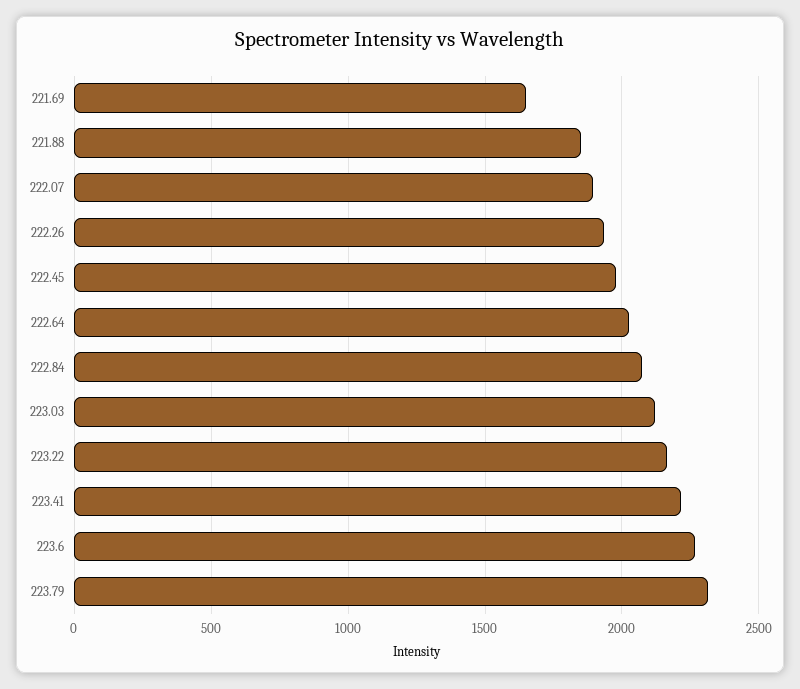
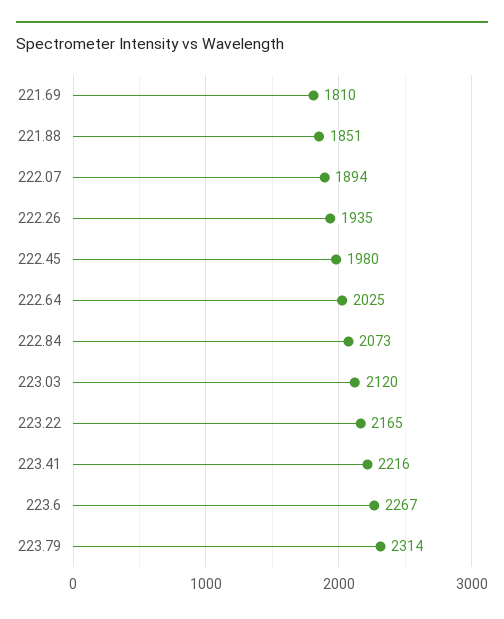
  {
-   "221.69": 1650,
+   "221.69": 1810,
    "221.88": 1851,
    "222.07": 1894,
    "222.26": 1935,
    "222.45": 1980,
    "222.64": 2025,
    "222.84": 2073,
    "223.03": 2120,
    "223.22": 2165,
    "223.41": 2216,
    "223.6": 2267,
    "223.79": 2314
  }

